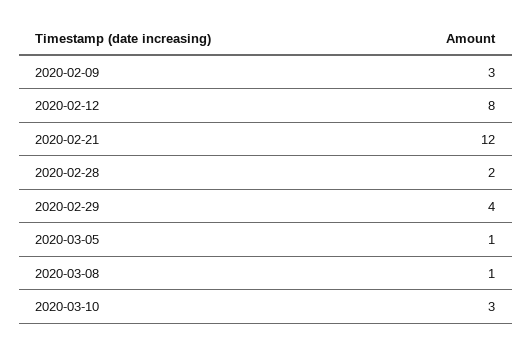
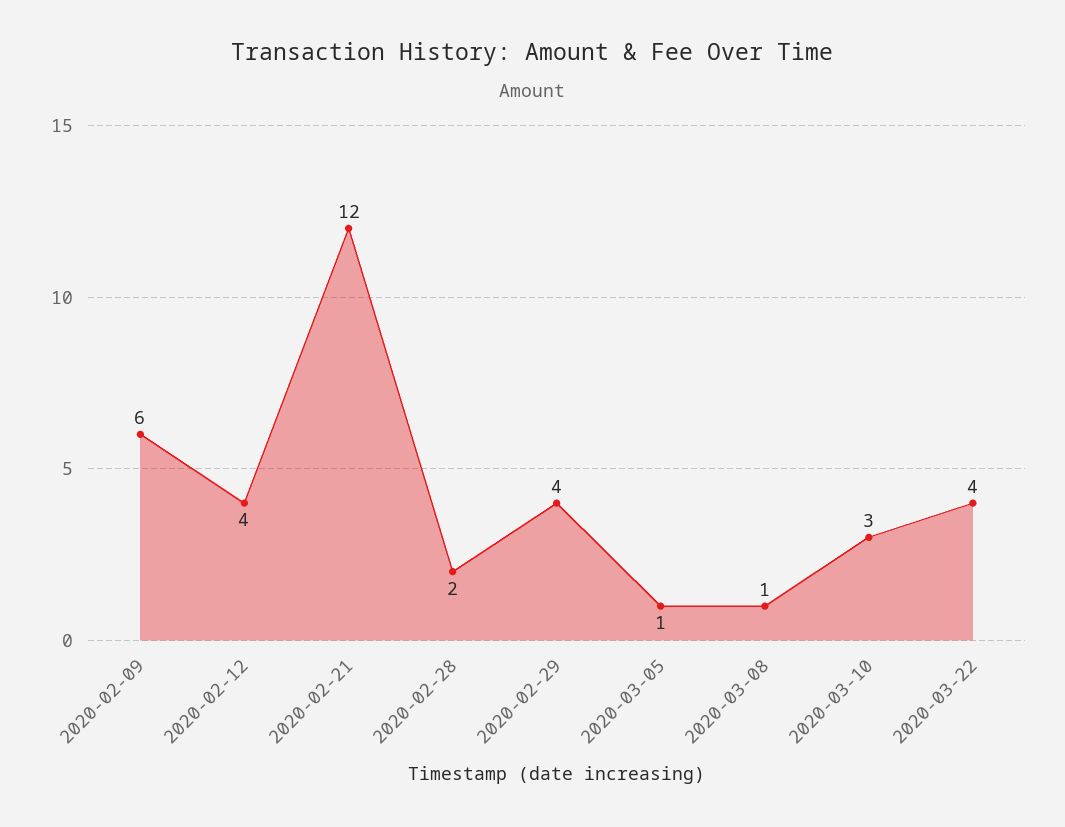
  {
-   "2020-02-09": 3,
+   "2020-02-09": 6,
-   "2020-02-12": 8,
+   "2020-02-12": 4,
    "2020-02-21": 12,
    "2020-02-28": 2,
    "2020-02-29": 4,
    "2020-03-05": 1,
    "2020-03-08": 1,
-   "2020-03-10": 3
+   "2020-03-10": 3,
+   "2020-03-22": 4
  }

